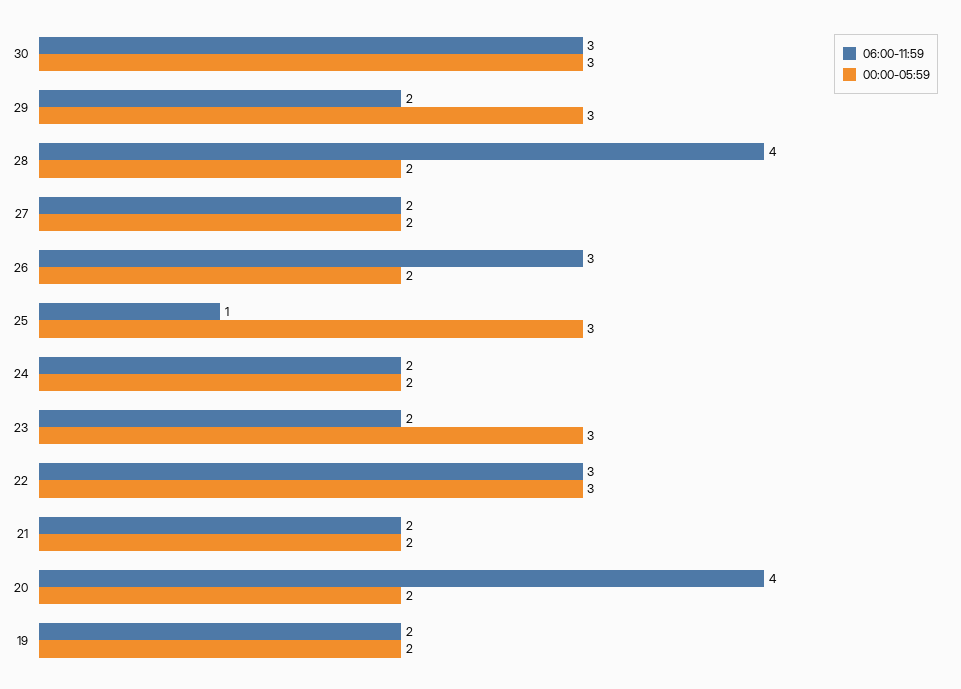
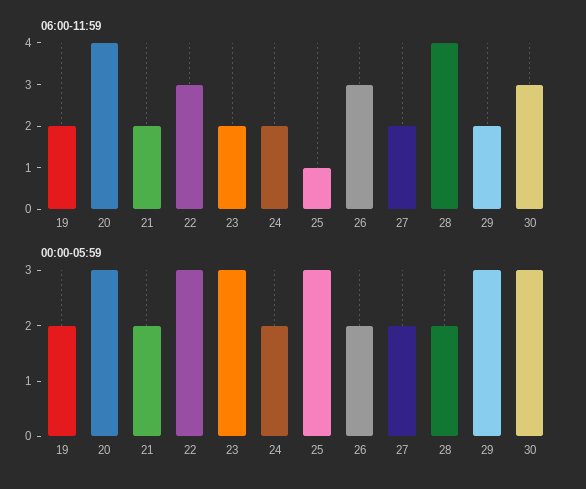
  {
    "06:00-11:59": {
      "30": 3,
      "29": 2,
      "28": 4,
      "27": 2,
      "26": 3,
      "25": 1,
      "24": 2,
      "23": 2,
      "22": 3,
      "21": 2,
      "20": 4,
      "19": 2
    },
    "00:00-05:59": {
      "30": 3,
      "29": 3,
      "28": 2,
      "27": 2,
      "26": 2,
      "25": 3,
      "24": 2,
      "23": 3,
      "22": 3,
      "21": 2,
-     "20": 2,
+     "20": 3,
      "19": 2
    }
  }

